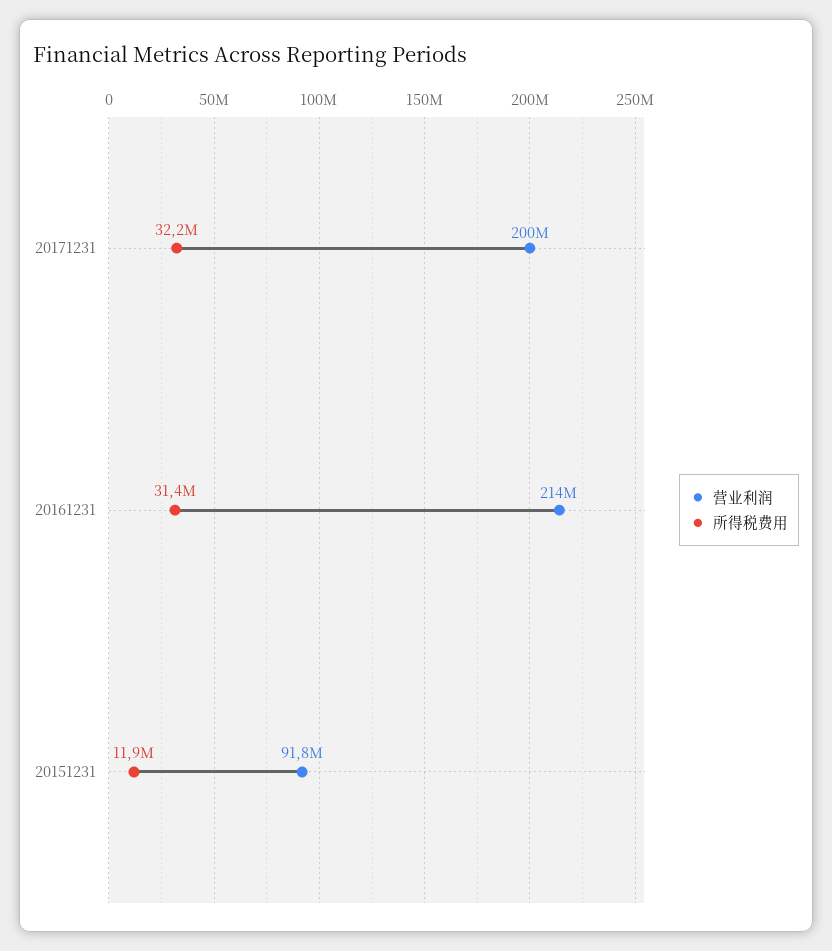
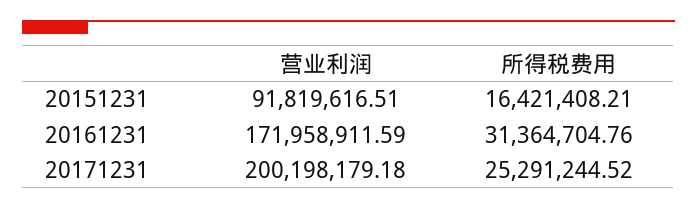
  {
    "营业利润": {
      "20171231": 200198179.18,
-     "20161231": 214000000,
+     "20161231": 171958911.59,
      "20151231": 91819616.51
    },
    "所得税费用": {
-     "20171231": 32200000,
+     "20171231": 25291244.52,
      "20161231": 31364704.76,
-     "20151231": 11900000
+     "20151231": 16421408.21
    }
  }

